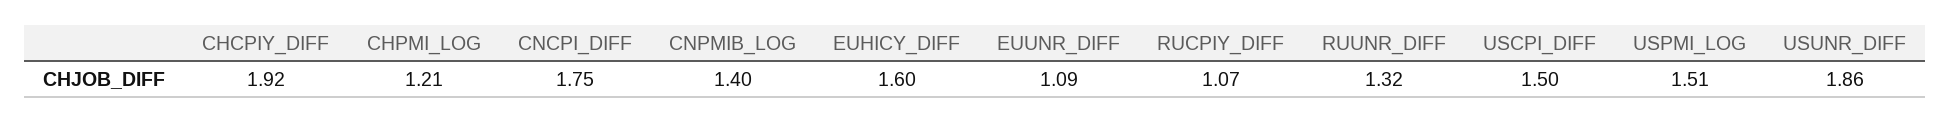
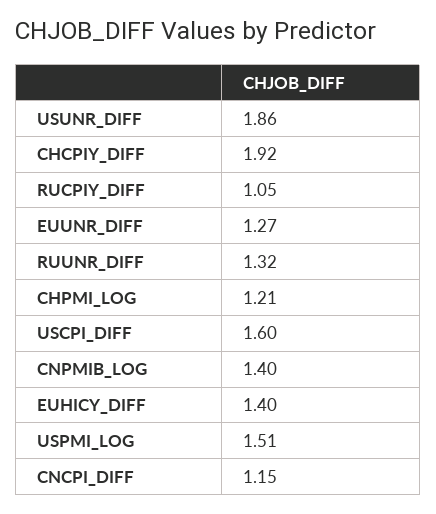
  {
    "CHCPIY_DIFF": 1.92,
    "CHPMI_LOG": 1.21,
-   "CNCPI_DIFF": 1.75,
+   "CNCPI_DIFF": 1.15,
    "CNPMIB_LOG": 1.4,
-   "EUHICY_DIFF": 1.6,
+   "EUHICY_DIFF": 1.4,
-   "EUUNR_DIFF": 1.09,
+   "EUUNR_DIFF": 1.27,
-   "RUCPIY_DIFF": 1.07,
+   "RUCPIY_DIFF": 1.05,
    "RUUNR_DIFF": 1.32,
-   "USCPI_DIFF": 1.5,
+   "USCPI_DIFF": 1.6,
    "USPMI_LOG": 1.51,
    "USUNR_DIFF": 1.86
  }

